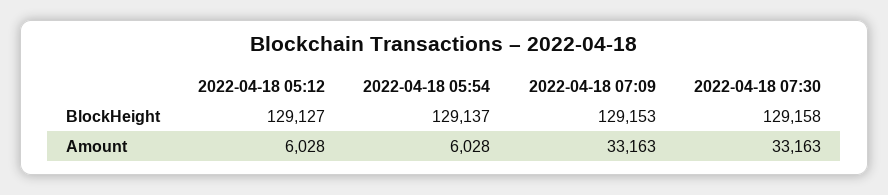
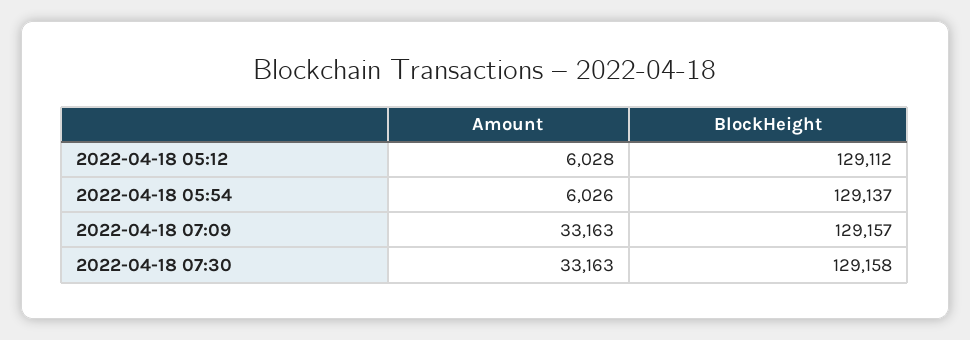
  {
    "2022-04-18 05:12": {
-     "BlockHeight": 129127,
+     "BlockHeight": 129112,
      "Amount": 6028
    },
    "2022-04-18 05:54": {
      "BlockHeight": 129137,
-     "Amount": 6028
+     "Amount": 6026
    },
    "2022-04-18 07:09": {
-     "BlockHeight": 129153,
+     "BlockHeight": 129157,
      "Amount": 33163
    },
    "2022-04-18 07:30": {
      "BlockHeight": 129158,
      "Amount": 33163
    }
  }

